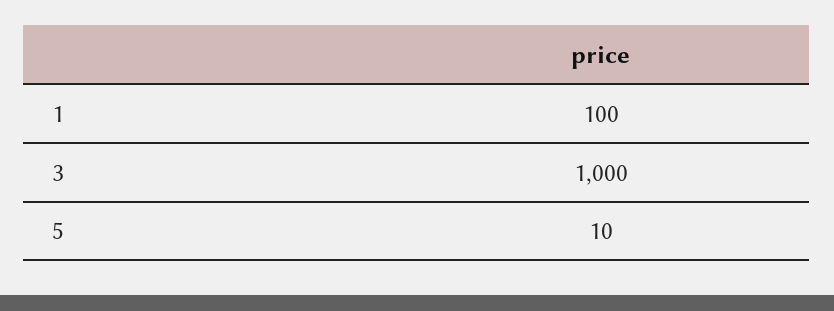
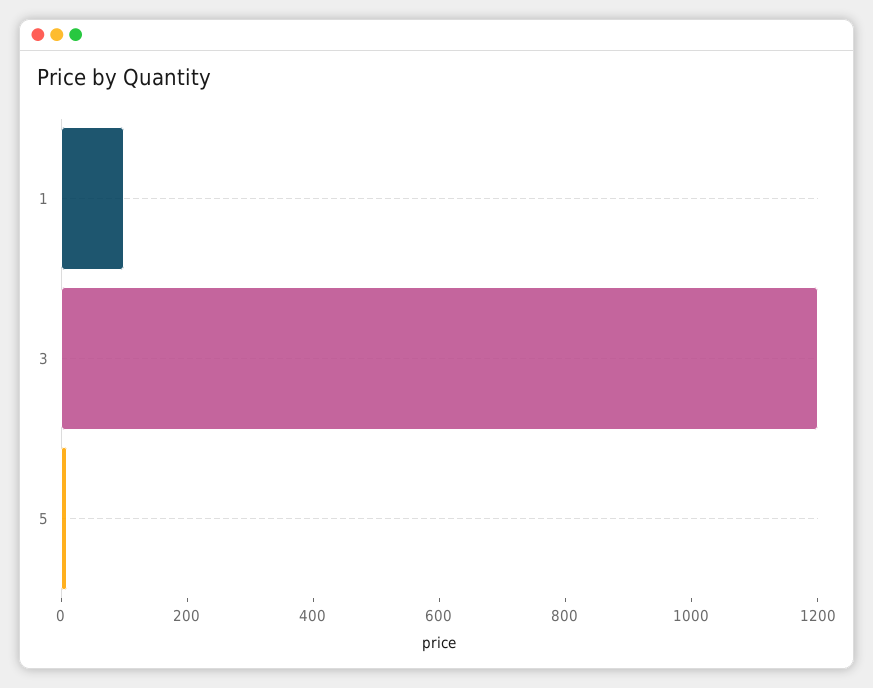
  {
    "1": 100,
-   "3": 1000,
+   "3": 1200,
    "5": 10
  }

